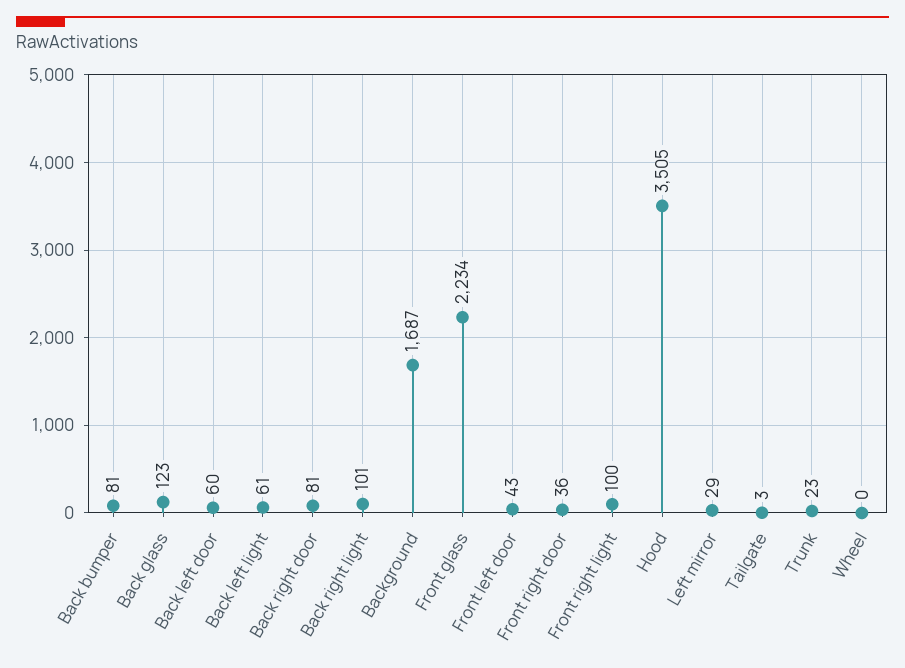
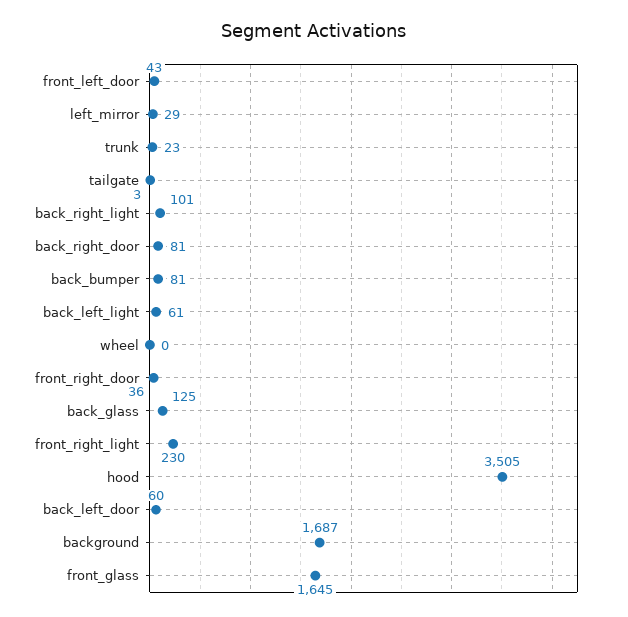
  {
    "Back bumper": 81,
-   "Back glass": 123,
+   "Back glass": 125,
    "Back left door": 60,
    "Back left light": 61,
    "Back right door": 81,
    "Back right light": 101,
    "Background": 1687,
-   "Front glass": 2234,
+   "Front glass": 1645,
    "Front left door": 43,
    "Front right door": 36,
-   "Front right light": 100,
+   "Front right light": 230,
    "Hood": 3505,
    "Left mirror": 29,
    "Tailgate": 3,
    "Trunk": 23,
    "Wheel": 0
  }

